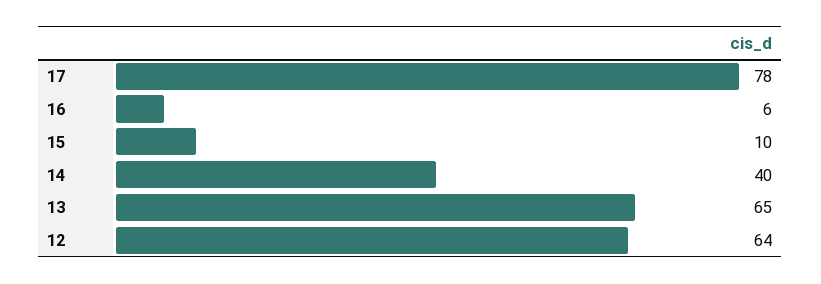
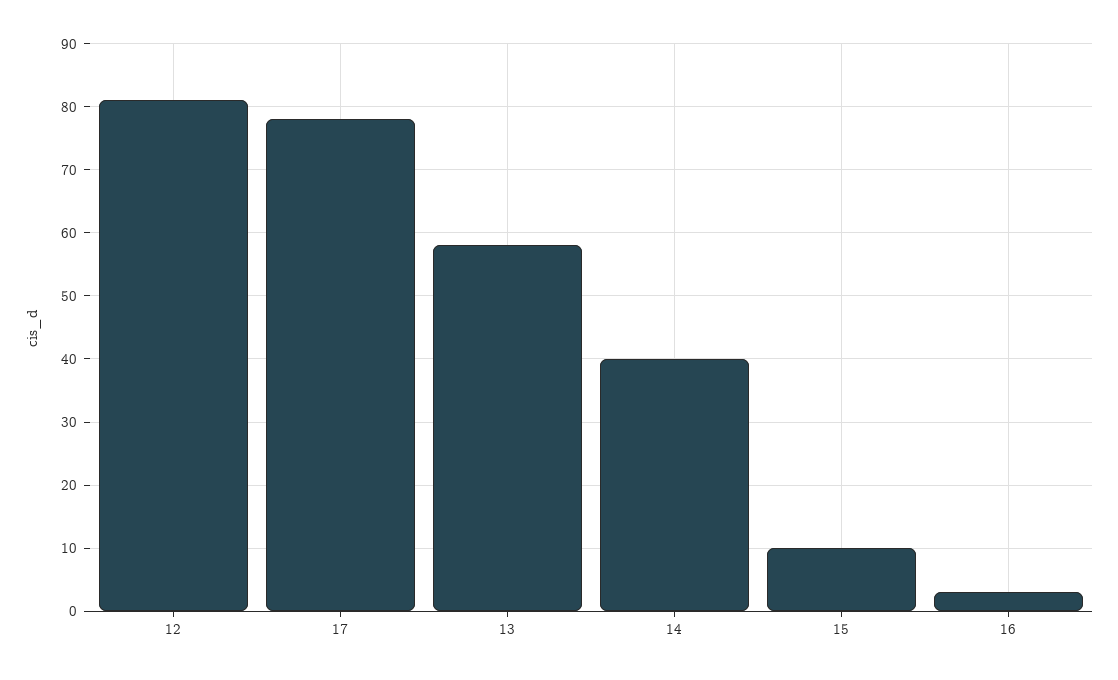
  {
    "17": 78,
-   "16": 6,
+   "16": 3,
    "15": 10,
    "14": 40,
-   "13": 65,
+   "13": 58,
-   "12": 64
+   "12": 81
  }

